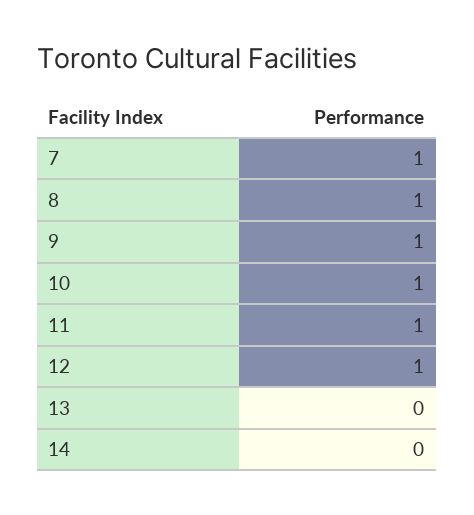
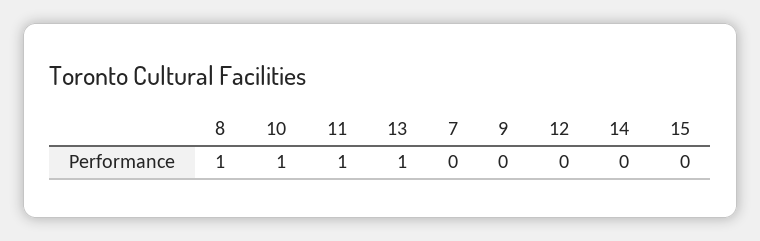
  {
-   "7": 1,
+   "7": 0,
    "8": 1,
-   "9": 1,
+   "9": 0,
    "10": 1,
    "11": 1,
-   "12": 1,
+   "12": 0,
-   "13": 0,
+   "13": 1,
-   "14": 0
+   "14": 0,
+   "15": 0
  }

